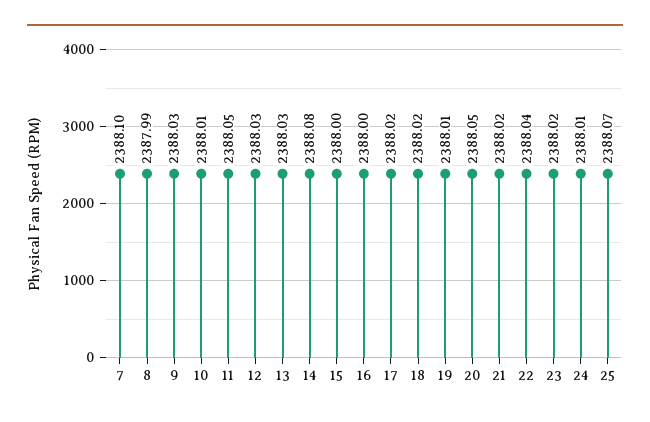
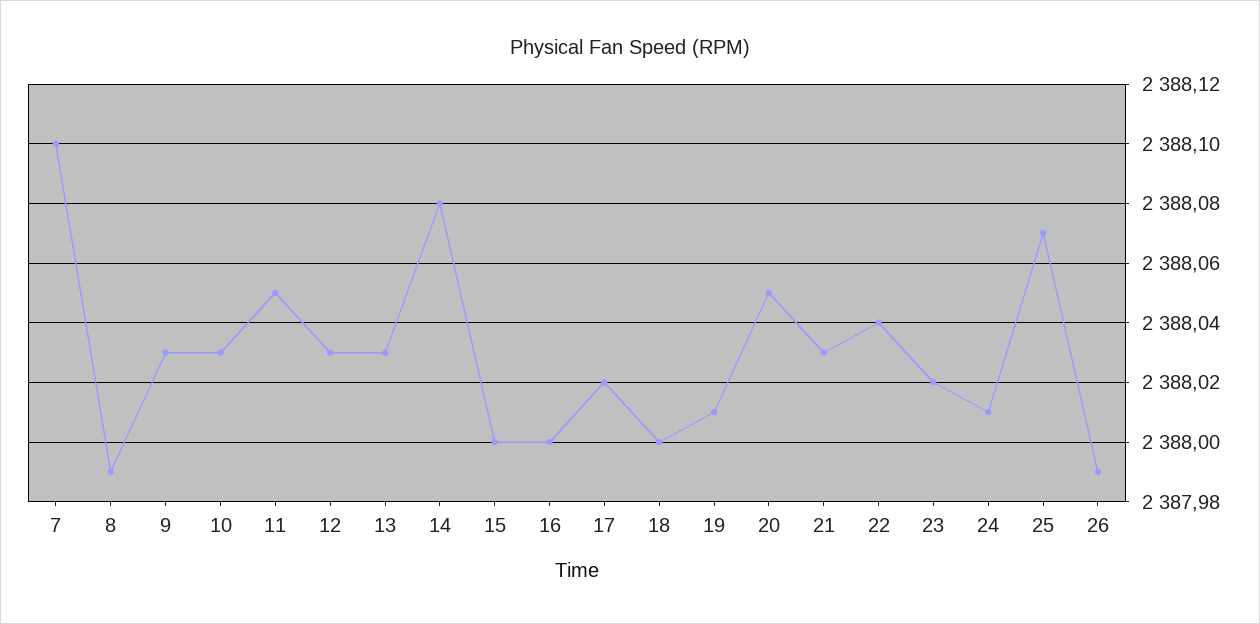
  {
    "7": 2388.1,
    "8": 2387.99,
    "9": 2388.03,
-   "10": 2388.01,
+   "10": 2388.03,
    "11": 2388.05,
    "12": 2388.03,
    "13": 2388.03,
    "14": 2388.08,
    "15": 2388,
    "16": 2388,
    "17": 2388.02,
-   "18": 2388.02,
+   "18": 2388,
    "19": 2388.01,
    "20": 2388.05,
-   "21": 2388.02,
+   "21": 2388.03,
    "22": 2388.04,
    "23": 2388.02,
    "24": 2388.01,
-   "25": 2388.07
+   "25": 2388.07,
+   "26": 2387.99
  }

